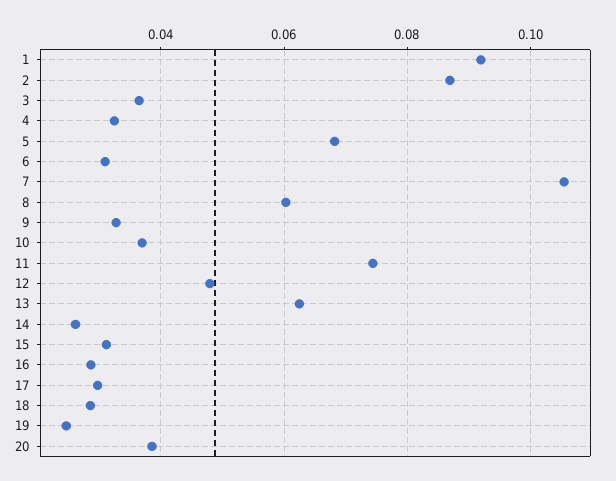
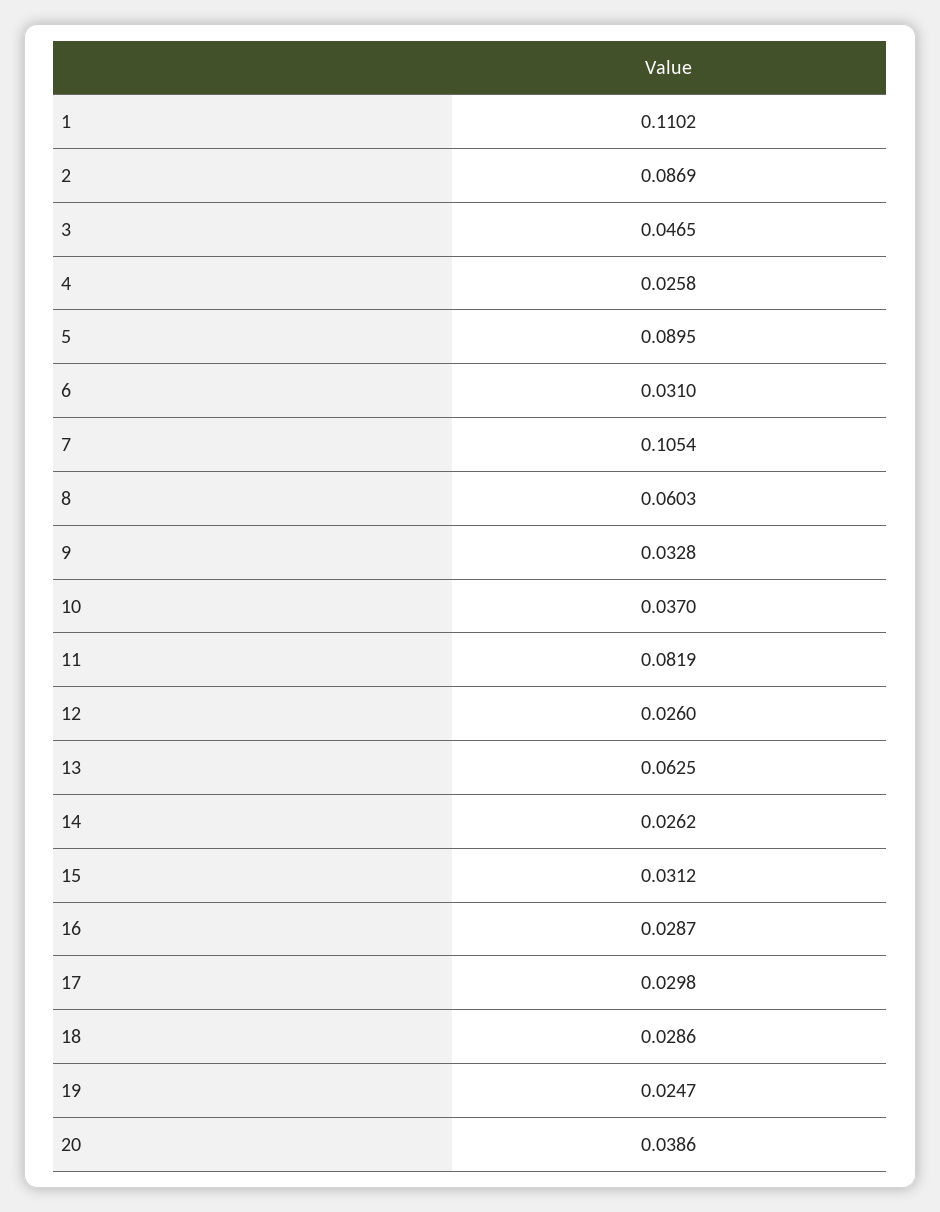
  {
-   "1": 0.092,
+   "1": 0.1102,
    "2": 0.0869,
-   "3": 0.036,
+   "3": 0.0465,
-   "4": 0.032,
+   "4": 0.0258,
-   "5": 0.068,
+   "5": 0.0895,
    "6": 0.031,
    "7": 0.1054,
    "8": 0.0603,
    "9": 0.0328,
    "10": 0.037,
-   "11": 0.074,
+   "11": 0.0819,
-   "12": 0.048,
+   "12": 0.026,
    "13": 0.0625,
    "14": 0.0262,
    "15": 0.0312,
    "16": 0.0287,
    "17": 0.0298,
    "18": 0.0286,
    "19": 0.0247,
    "20": 0.0386
  }

